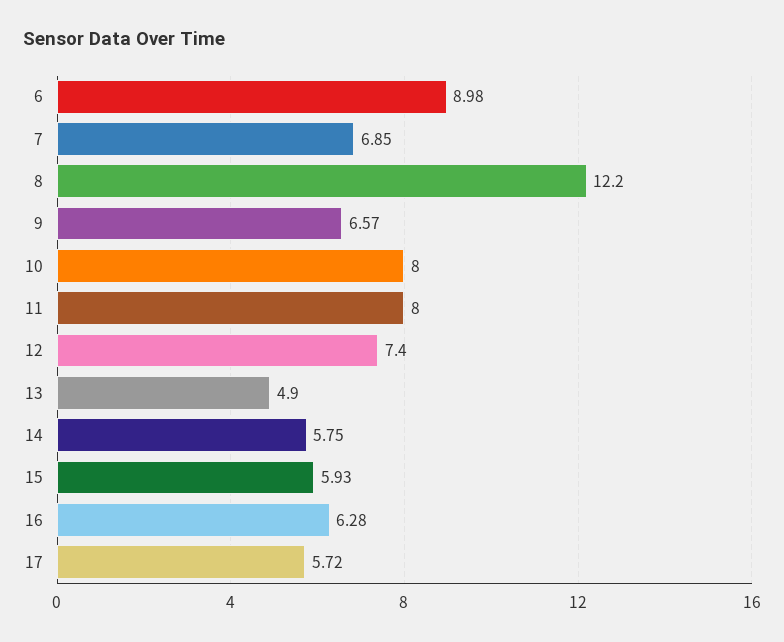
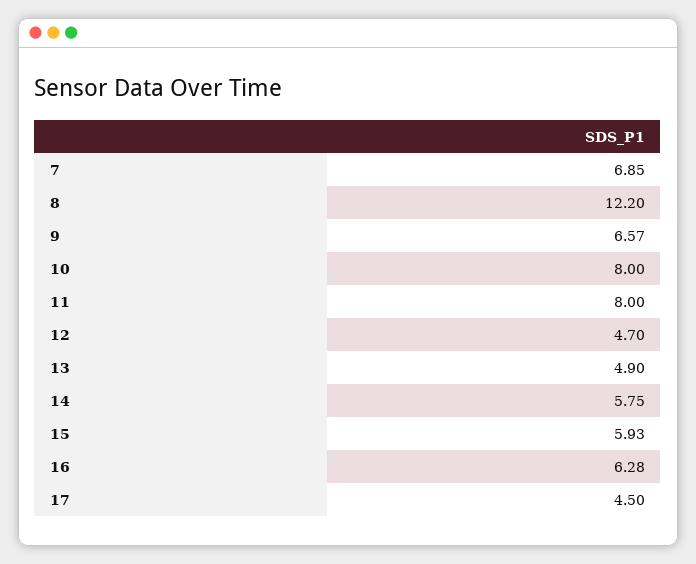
  {
-   "6": 8.98,
    "7": 6.85,
    "8": 12.2,
    "9": 6.57,
    "10": 8,
    "11": 8,
-   "12": 7.4,
+   "12": 4.7,
    "13": 4.9,
    "14": 5.75,
    "15": 5.93,
    "16": 6.28,
-   "17": 5.72
+   "17": 4.5
  }

